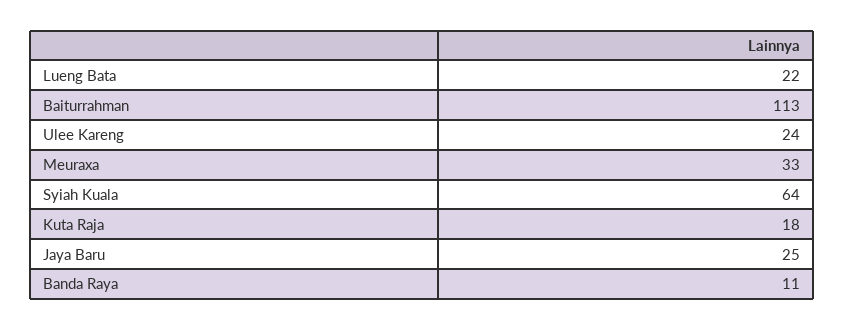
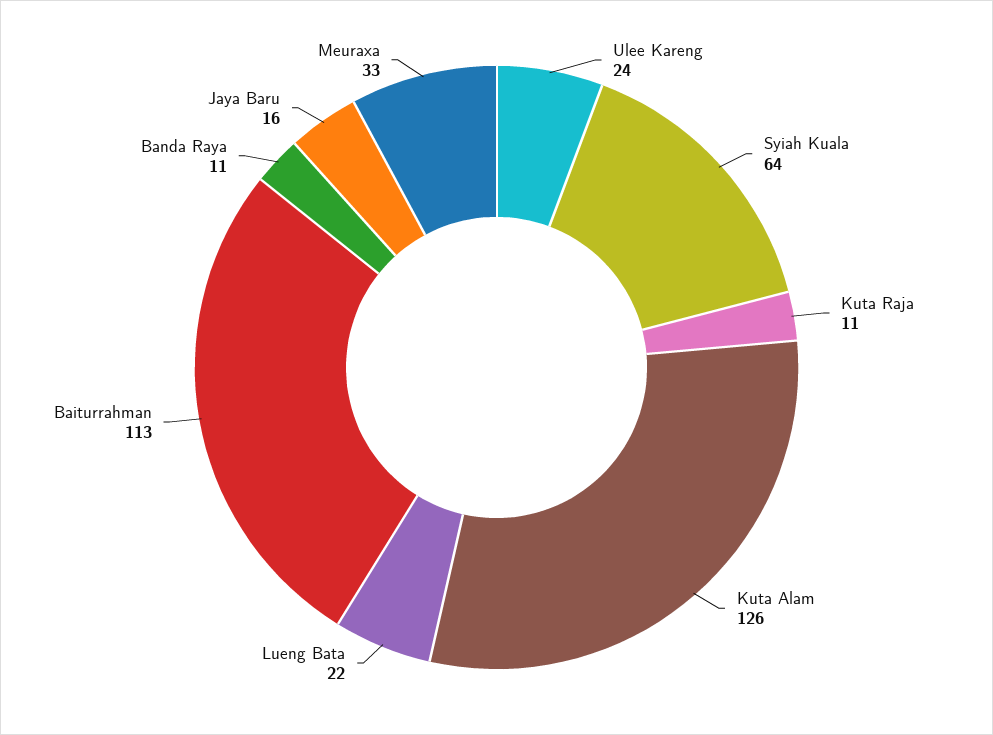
  {
    "Lueng Bata": 22,
    "Baiturrahman": 113,
    "Ulee Kareng": 24,
    "Meuraxa": 33,
    "Syiah Kuala": 64,
-   "Kuta Raja": 18,
+   "Kuta Raja": 11,
-   "Jaya Baru": 25,
+   "Jaya Baru": 16,
-   "Banda Raya": 11
+   "Banda Raya": 11,
+   "Kuta Alam": 126
  }

